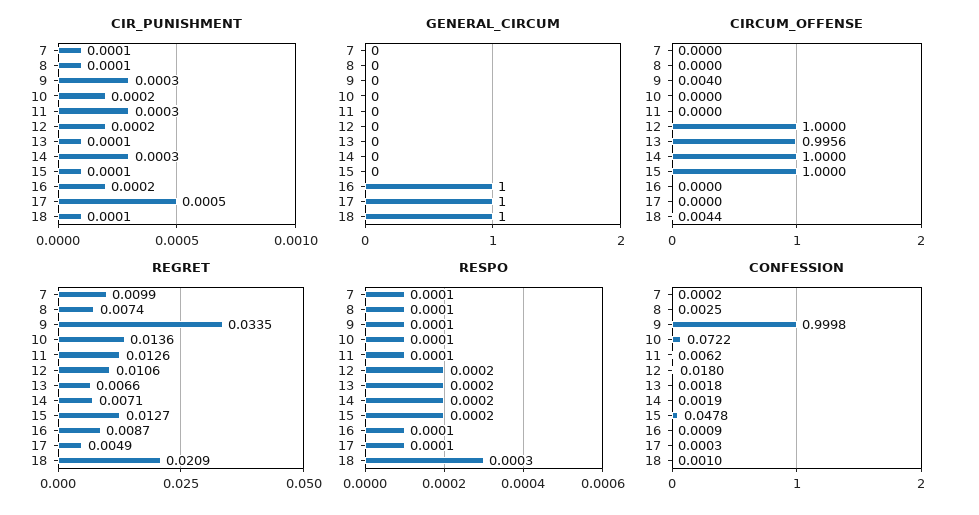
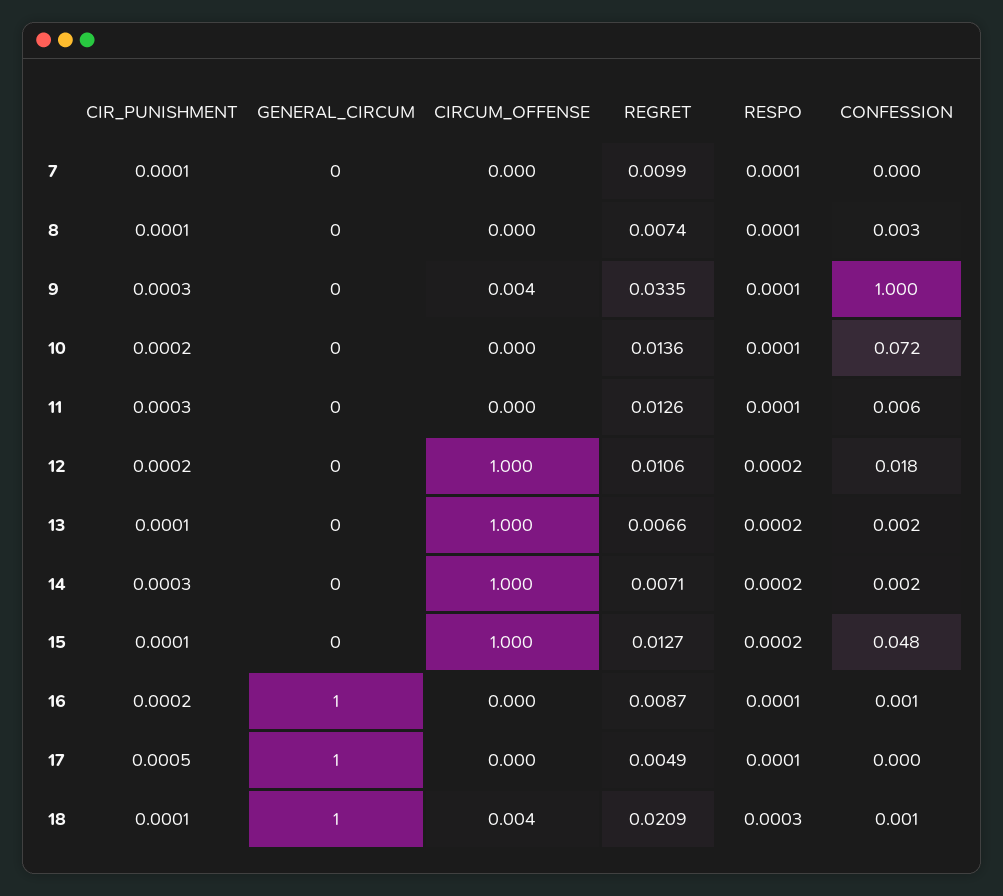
  {
    "CIR_PUNISHMENT": {
      "7": 0.0001,
      "8": 0.0001,
      "9": 0.0003,
      "10": 0.0002,
      "11": 0.0003,
      "12": 0.0002,
      "13": 0.0001,
      "14": 0.0003,
      "15": 0.0001,
      "16": 0.0002,
      "17": 0.0005,
      "18": 0.0001
    },
    "GENERAL_CIRCUM": {
      "7": 0,
      "8": 0,
      "9": 0,
      "10": 0,
      "11": 0,
      "12": 0,
      "13": 0,
      "14": 0,
      "15": 0,
      "16": 1,
      "17": 1,
      "18": 1
    },
    "CIRCUM_OFFENSE": {
      "7": 0,
      "8": 0,
      "9": 0.004,
      "10": 0,
      "11": 0,
      "12": 1,
-     "13": 0.9956,
+     "13": 1,
      "14": 1,
      "15": 1,
      "16": 0,
      "17": 0,
      "18": 0.0044
    },
    "REGRET": {
      "7": 0.0099,
      "8": 0.0074,
      "9": 0.0335,
      "10": 0.0136,
      "11": 0.0126,
      "12": 0.0106,
      "13": 0.0066,
      "14": 0.0071,
      "15": 0.0127,
      "16": 0.0087,
      "17": 0.0049,
      "18": 0.0209
    },
    "RESPO": {
      "7": 0.0001,
      "8": 0.0001,
      "9": 0.0001,
      "10": 0.0001,
      "11": 0.0001,
      "12": 0.0002,
      "13": 0.0002,
      "14": 0.0002,
      "15": 0.0002,
      "16": 0.0001,
      "17": 0.0001,
      "18": 0.0003
    },
    "CONFESSION": {
      "7": 0.0002,
      "8": 0.0025,
      "9": 0.9998,
      "10": 0.0722,
      "11": 0.0062,
      "12": 0.018,
      "13": 0.0018,
      "14": 0.0019,
      "15": 0.0478,
      "16": 0.0009,
      "17": 0.0003,
      "18": 0.001
    }
  }

